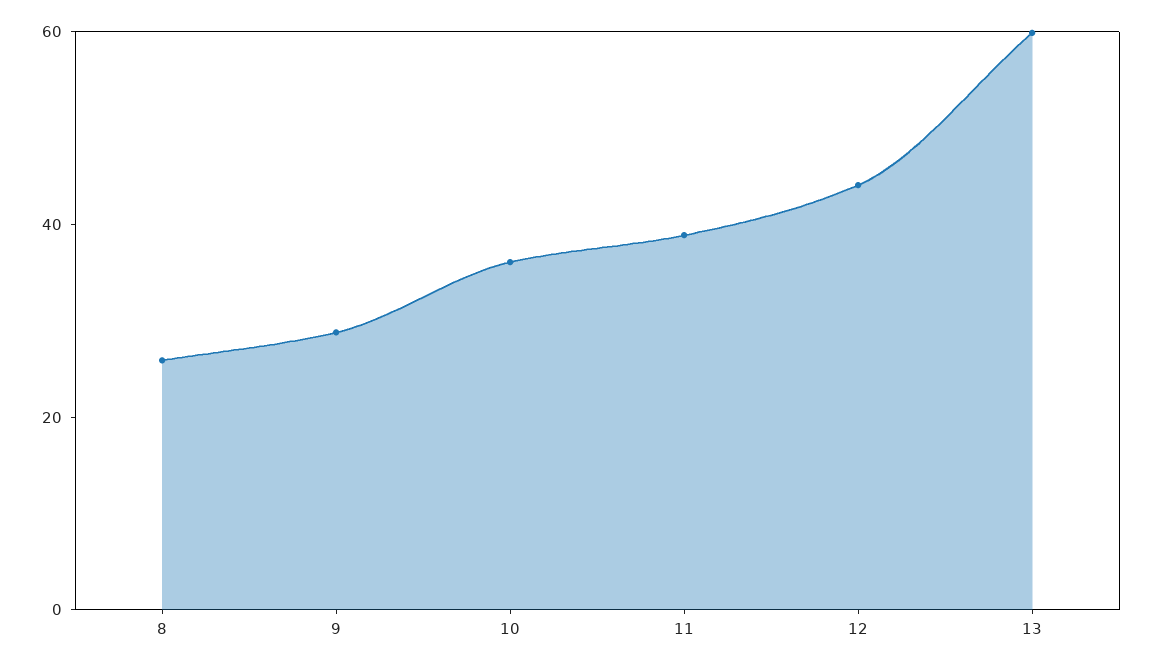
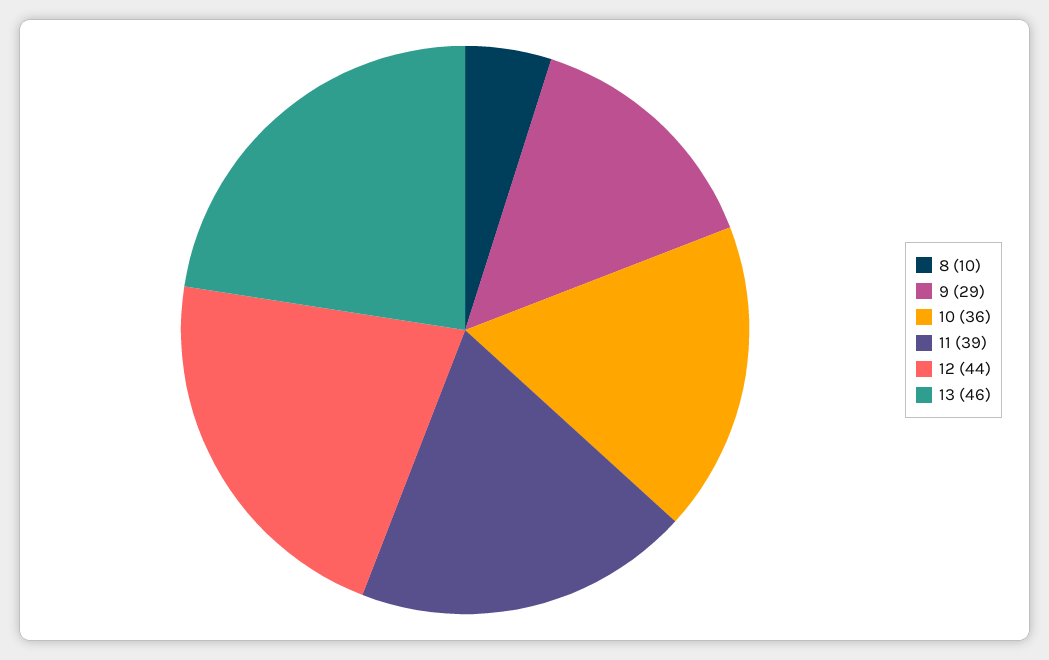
  {
-   "8": 25,
+   "8": 10,
    "9": 29,
    "10": 36,
    "11": 39,
    "12": 44,
-   "13": 60
+   "13": 46
  }

